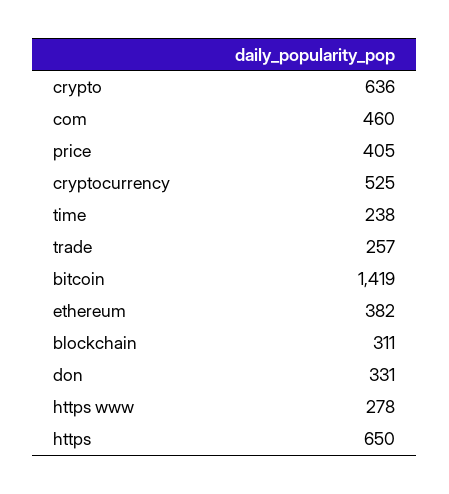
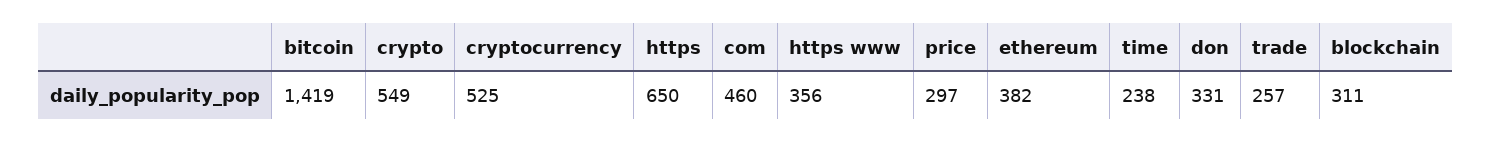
  {
-   "crypto": 636,
+   "crypto": 549,
    "com": 460,
-   "price": 405,
+   "price": 297,
    "cryptocurrency": 525,
    "time": 238,
    "trade": 257,
    "bitcoin": 1419,
    "ethereum": 382,
    "blockchain": 311,
    "don": 331,
-   "https www": 278,
+   "https www": 356,
    "https": 650
  }

